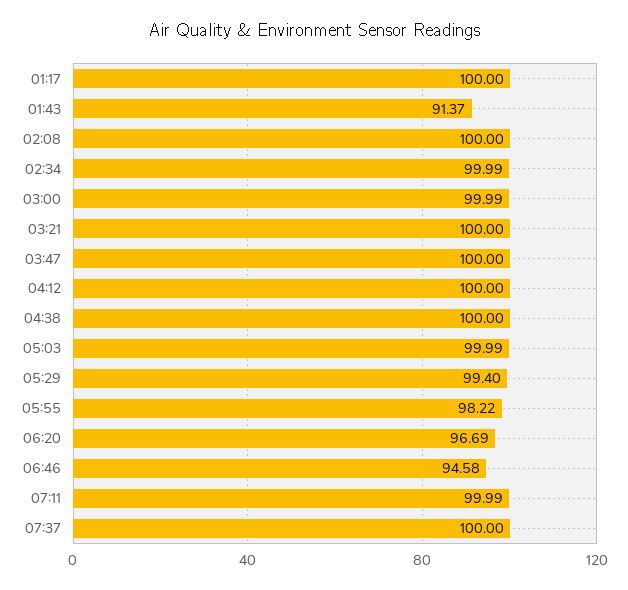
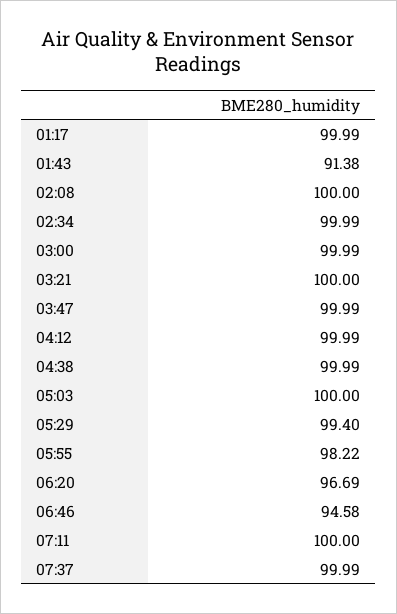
  {
-   "01:17": 100,
+   "01:17": 99.99,
-   "01:43": 91.37,
+   "01:43": 91.38,
    "02:08": 100,
    "02:34": 99.99,
    "03:00": 99.99,
    "03:21": 100,
-   "03:47": 100,
+   "03:47": 99.99,
-   "04:12": 100,
+   "04:12": 99.99,
-   "04:38": 100,
+   "04:38": 99.99,
-   "05:03": 99.99,
+   "05:03": 100,
    "05:29": 99.4,
    "05:55": 98.22,
    "06:20": 96.69,
    "06:46": 94.58,
-   "07:11": 99.99,
+   "07:11": 100,
-   "07:37": 100
+   "07:37": 99.99
  }

